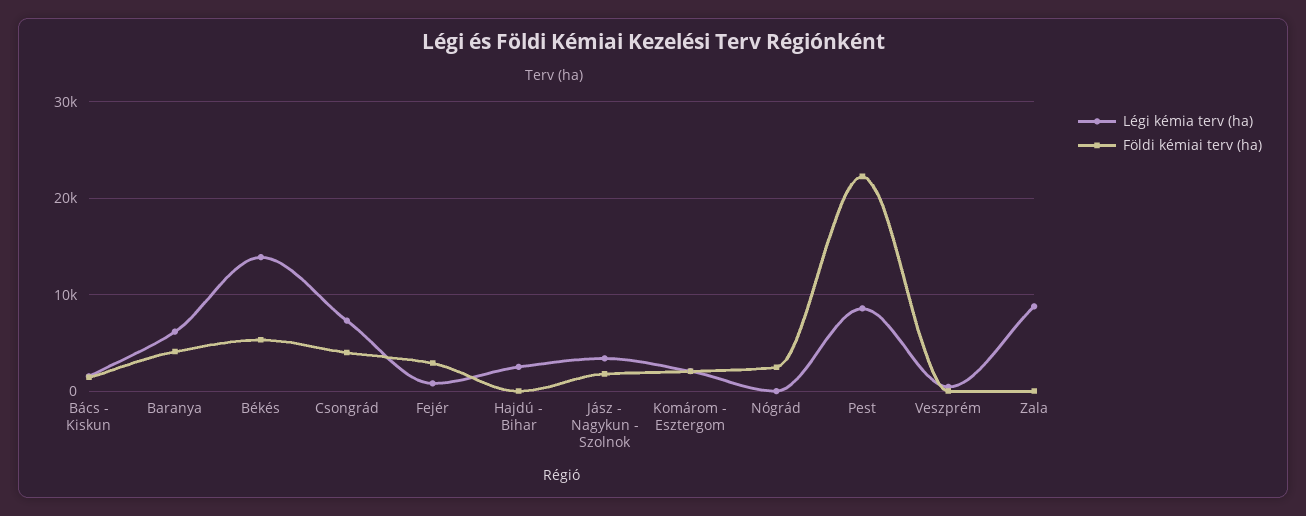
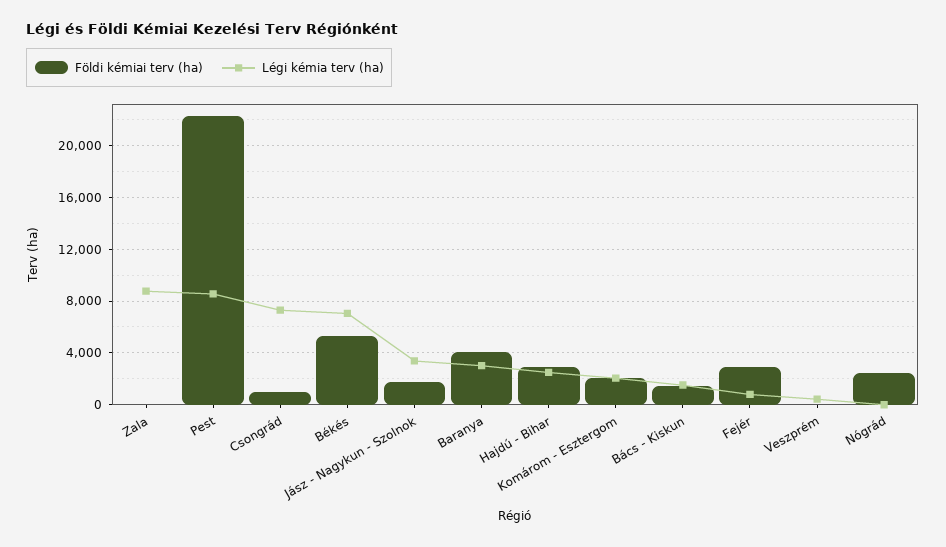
  {
    "Légi kémia terv (ha)": {
      "Bács - Kiskun": 1500,
-     "Baranya": 6000,
+     "Baranya": 3000,
-     "Békés": 14000,
+     "Békés": 7000,
      "Csongrád": 7500,
      "Fejér": 1000,
      "Hajdú - Bihar": 2500,
      "Jász - Nagykun - Szolnok": 3500,
      "Komárom - Esztergom": 2000,
      "Nógrád": 0,
      "Pest": 8500,
      "Veszprém": 500,
      "Zala": 9000
    },
    "Földi kémiai terv (ha)": {
      "Bács - Kiskun": 1500,
      "Baranya": 4000,
      "Békés": 5500,
-     "Csongrád": 4000,
+     "Csongrád": 1000,
      "Fejér": 3000,
-     "Hajdú - Bihar": 0,
+     "Hajdú - Bihar": 3000,
      "Jász - Nagykun - Szolnok": 2000,
      "Komárom - Esztergom": 2000,
      "Nógrád": 2500,
      "Pest": 22500,
      "Veszprém": 0,
      "Zala": 0
    }
  }

